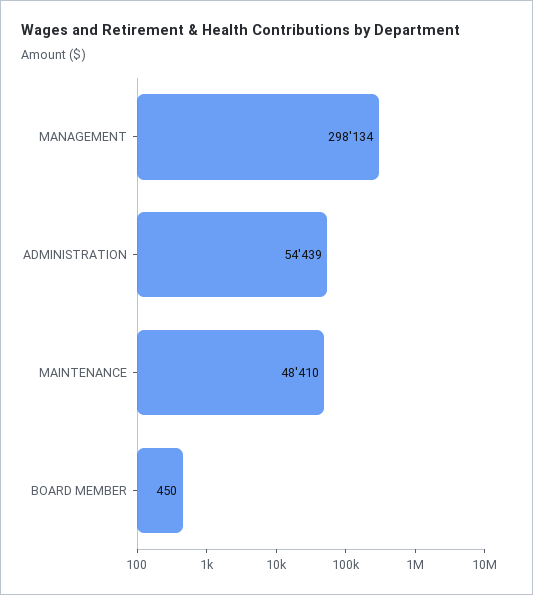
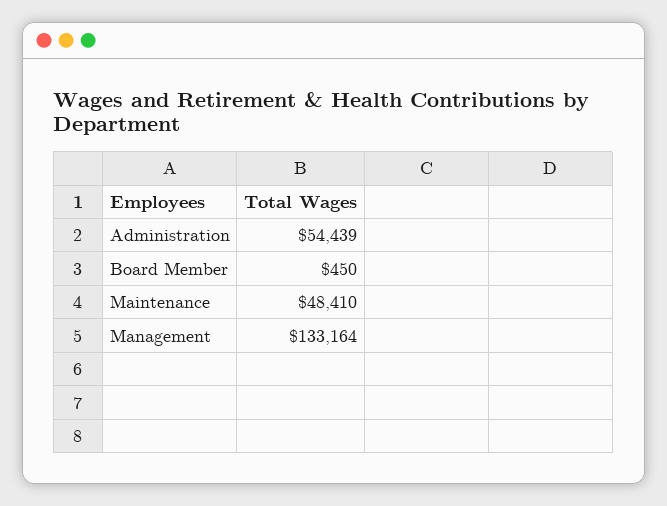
  {
-   "MANAGEMENT": 298134,
+   "MANAGEMENT": 133164,
    "ADMINISTRATION": 54439,
    "MAINTENANCE": 48410,
    "BOARD MEMBER": 450
  }

